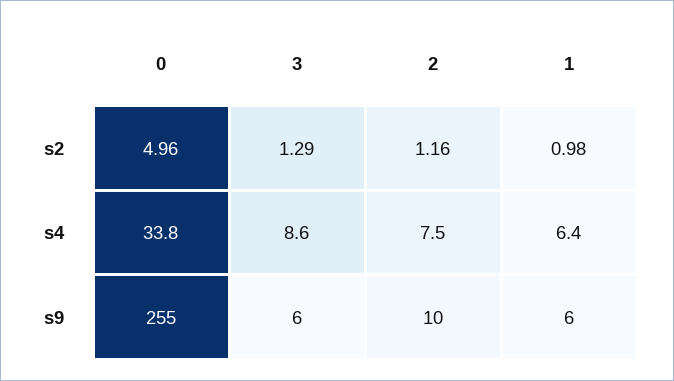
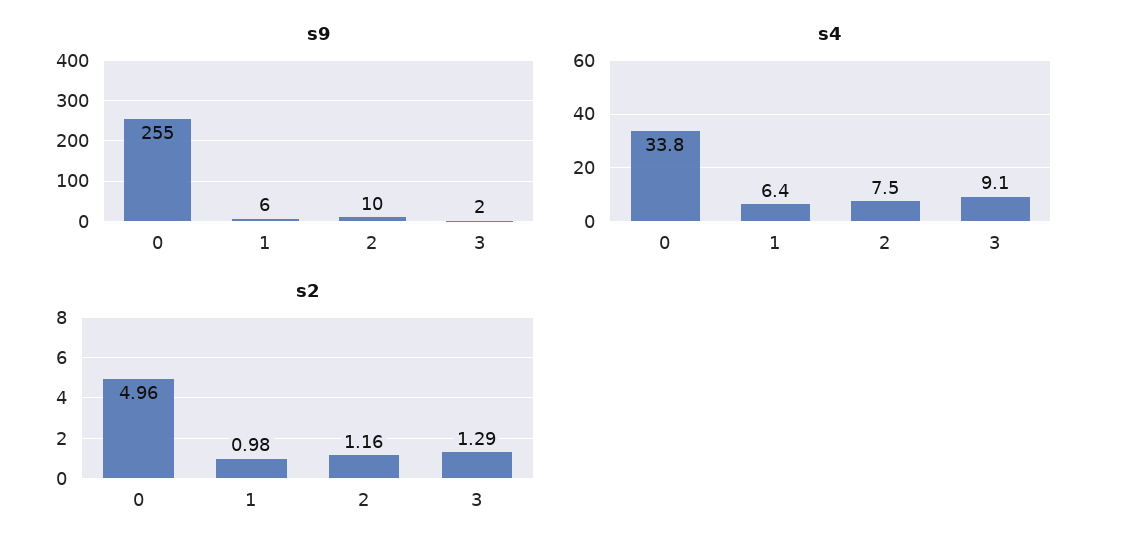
  {
    "s2": {
      "0": 4.96,
      "3": 1.29,
      "2": 1.16,
      "1": 0.98
    },
    "s4": {
      "0": 33.8,
-     "3": 8.6,
+     "3": 9.1,
      "2": 7.5,
      "1": 6.4
    },
    "s9": {
      "0": 255,
-     "3": 6,
+     "3": 2,
      "2": 10,
      "1": 6
    }
  }

